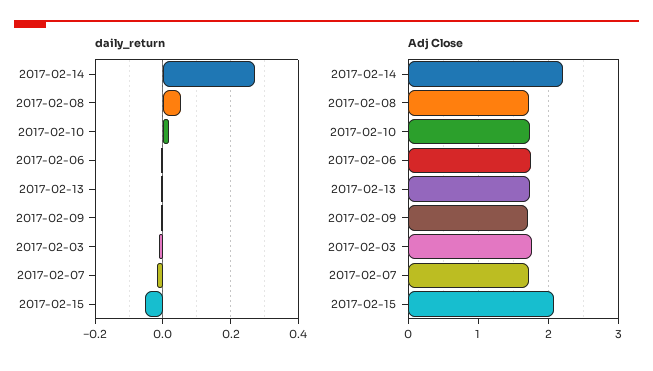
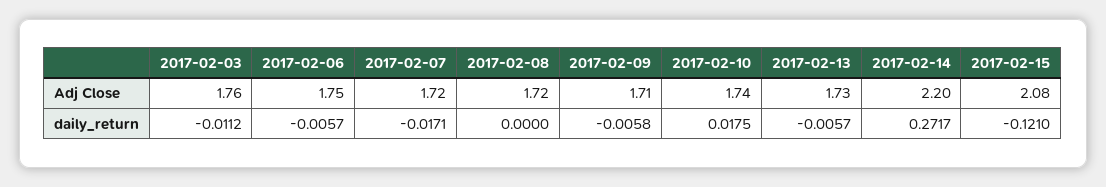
  {
    "daily_return": {
      "2017-02-14": 0.2717,
-     "2017-02-08": 0.06,
+     "2017-02-08": 0,
      "2017-02-10": 0.0175,
      "2017-02-06": -0.0057,
      "2017-02-13": -0.0057,
      "2017-02-09": -0.0058,
      "2017-02-03": -0.0112,
      "2017-02-07": -0.0171,
-     "2017-02-15": -0.06
+     "2017-02-15": -0.121
    },
    "Adj Close": {
      "2017-02-14": 2.2,
      "2017-02-08": 1.72,
      "2017-02-10": 1.74,
      "2017-02-06": 1.75,
      "2017-02-13": 1.73,
      "2017-02-09": 1.71,
      "2017-02-03": 1.76,
      "2017-02-07": 1.72,
      "2017-02-15": 2.08
    }
  }

